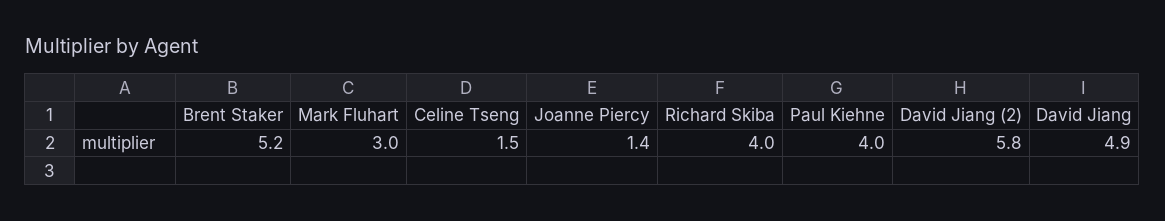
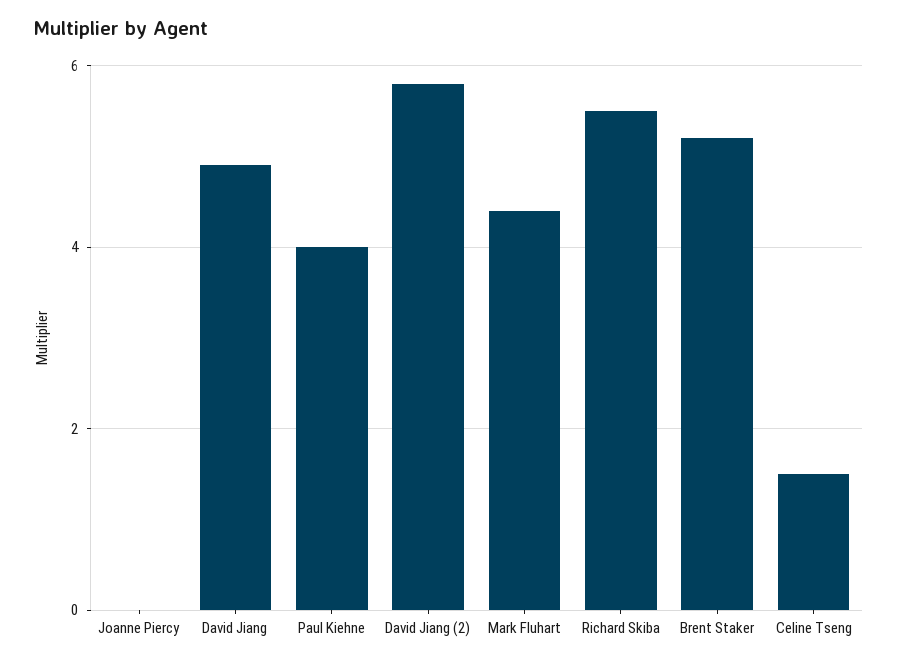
  {
    "Brent Staker": 5.2,
-   "Mark Fluhart": 3,
+   "Mark Fluhart": 4.5,
    "Celine Tseng": 1.5,
-   "Joanne Piercy": 1.4,
+   "Joanne Piercy": 0,
-   "Richard Skiba": 4,
+   "Richard Skiba": 5.5,
    "Paul Kiehne": 4,
    "David Jiang (2)": 5.8,
    "David Jiang": 4.9
  }

